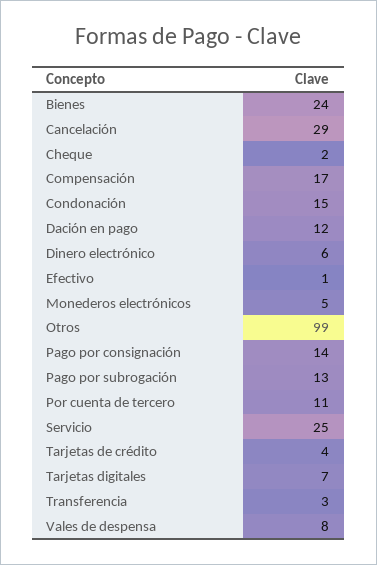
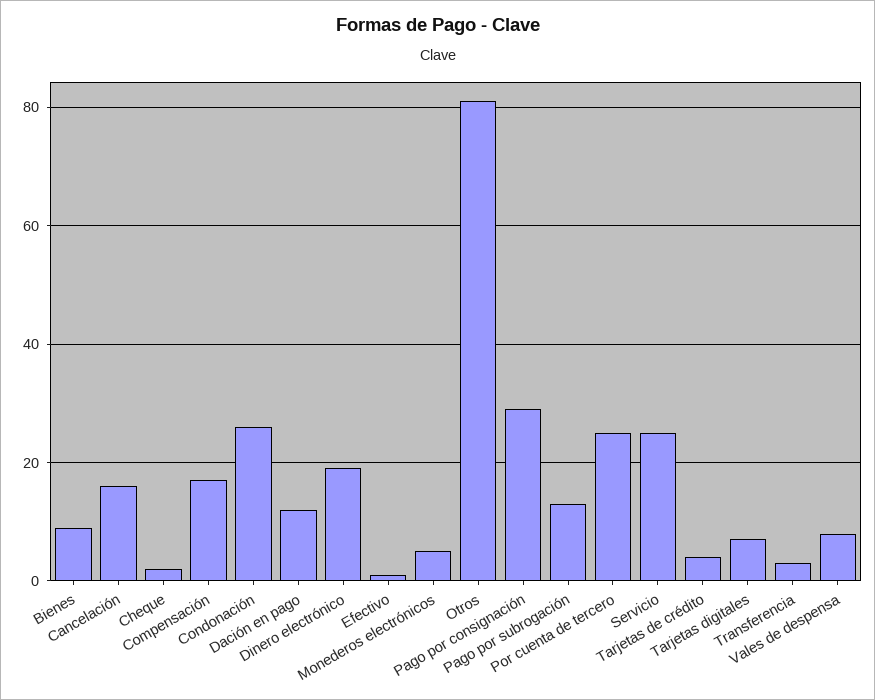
  {
-   "Bienes": 24,
+   "Bienes": 10,
-   "Cancelación": 29,
+   "Cancelación": 15,
    "Cheque": 2,
    "Compensación": 17,
-   "Condonación": 15,
+   "Condonación": 25,
    "Dación en pago": 12,
-   "Dinero electrónico": 6,
+   "Dinero electrónico": 20,
    "Efectivo": 1,
    "Monederos electrónicos": 5,
-   "Otros": 99,
+   "Otros": 80,
-   "Pago por consignación": 14,
+   "Pago por consignación": 30,
    "Pago por subrogación": 13,
-   "Por cuenta de tercero": 11,
+   "Por cuenta de tercero": 25,
    "Servicio": 25,
    "Tarjetas de crédito": 4,
    "Tarjetas digitales": 7,
    "Transferencia": 3,
    "Vales de despensa": 8
  }

